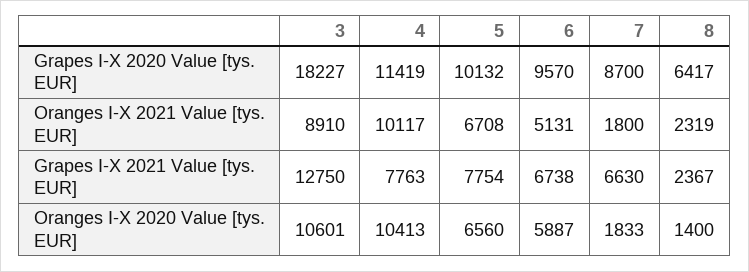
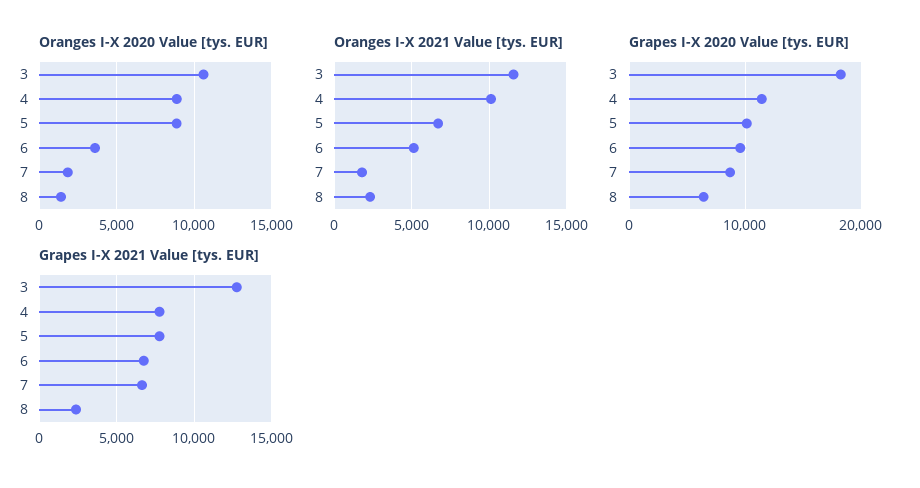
  {
    "Grapes I-X 2020 Value [tys. EUR]": {
      "3": 18227,
      "4": 11419,
      "5": 10132,
      "6": 9570,
      "7": 8700,
      "8": 6417
    },
    "Oranges I-X 2021 Value [tys. EUR]": {
-     "3": 8910,
+     "3": 11500,
      "4": 10117,
      "5": 6708,
      "6": 5131,
      "7": 1800,
      "8": 2319
    },
    "Grapes I-X 2021 Value [tys. EUR]": {
      "3": 12750,
      "4": 7763,
      "5": 7754,
      "6": 6738,
      "7": 6630,
      "8": 2367
    },
    "Oranges I-X 2020 Value [tys. EUR]": {
      "3": 10601,
-     "4": 10413,
+     "4": 9000,
-     "5": 6560,
+     "5": 9000,
-     "6": 5887,
+     "6": 3500,
      "7": 1833,
      "8": 1400
    }
  }

